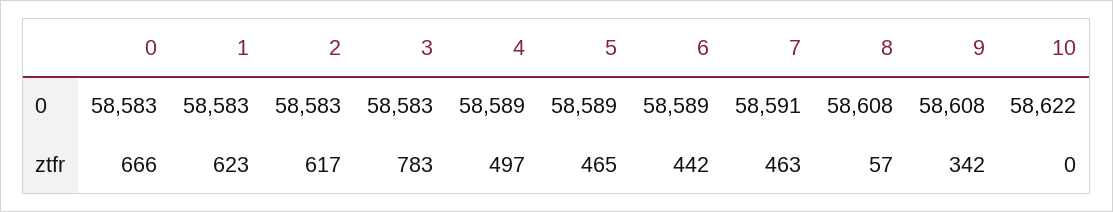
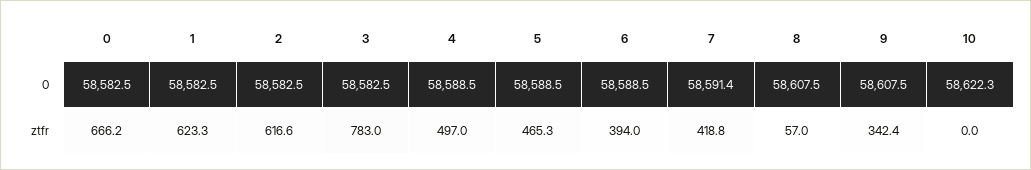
  {
    "0": {
      "0": 58582.5,
      "ztfr": 666.2
    },
    "1": {
      "0": 58582.5,
      "ztfr": 623.3
    },
    "2": {
      "0": 58582.5,
      "ztfr": 616.6
    },
    "3": {
      "0": 58582.5,
      "ztfr": 783
    },
    "4": {
      "0": 58588.5,
      "ztfr": 497
    },
    "5": {
      "0": 58588.5,
      "ztfr": 465.3
    },
    "6": {
      "0": 58588.5,
-     "ztfr": 442
+     "ztfr": 394
    },
    "7": {
      "0": 58591.4,
-     "ztfr": 463
+     "ztfr": 418.8
    },
    "8": {
      "0": 58607.5,
      "ztfr": 57
    },
    "9": {
      "0": 58607.5,
      "ztfr": 342.4
    },
    "10": {
      "0": 58622.3,
      "ztfr": 0
    }
  }

